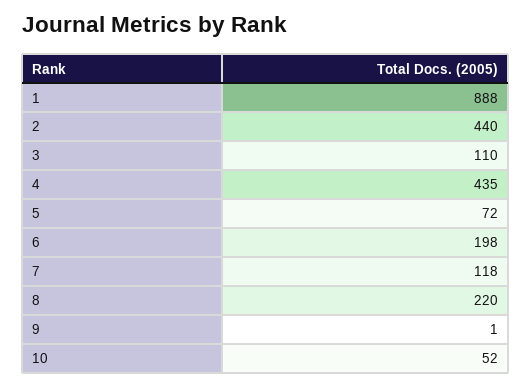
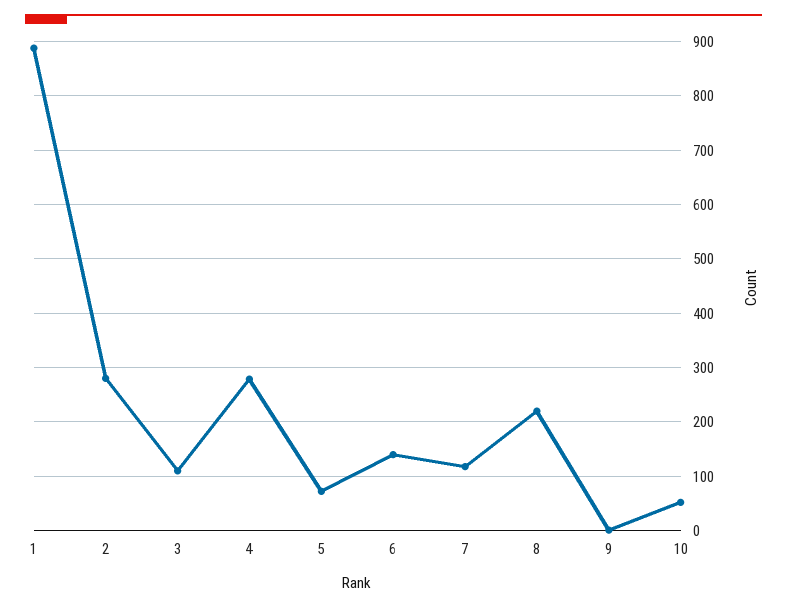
  {
    "1": 888,
-   "2": 440,
+   "2": 280,
    "3": 110,
-   "4": 435,
+   "4": 280,
    "5": 72,
-   "6": 198,
+   "6": 140,
    "7": 118,
    "8": 220,
    "9": 1,
    "10": 52
  }

